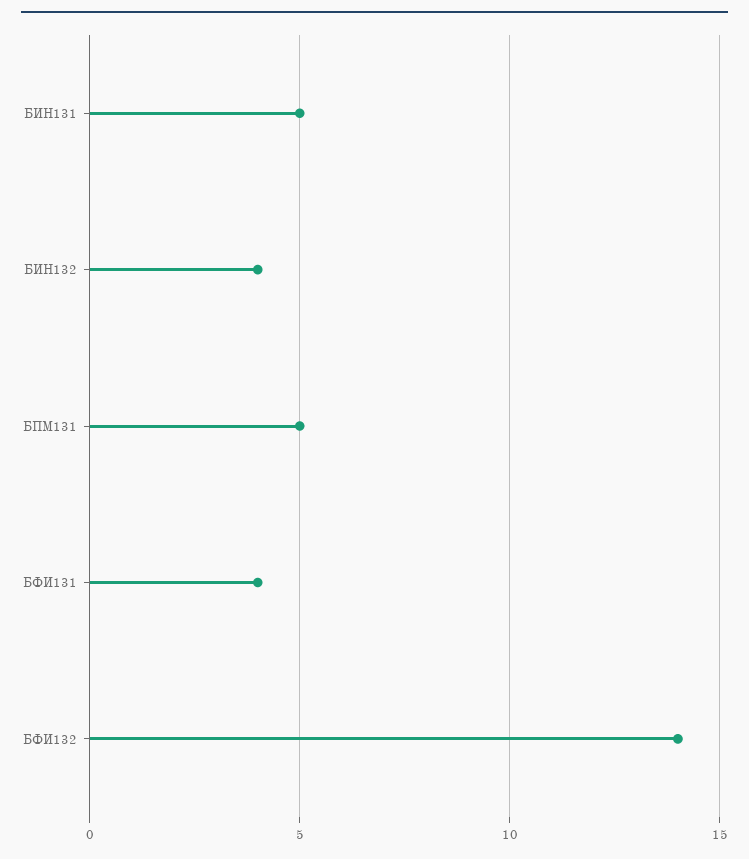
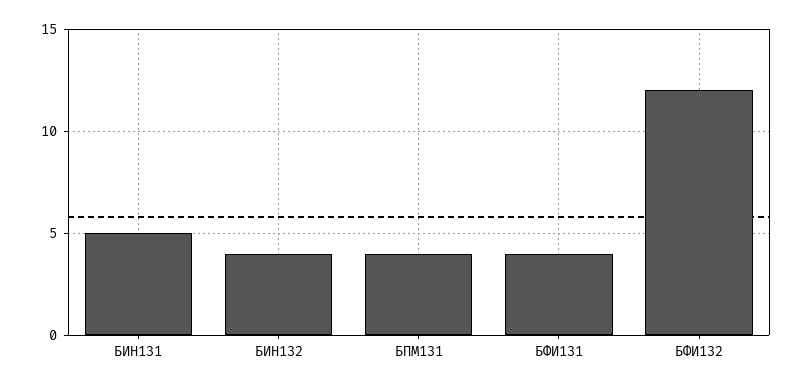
  {
    "БИН131": 5,
    "БИН132": 4,
-   "БПМ131": 5,
+   "БПМ131": 4,
    "БФИ131": 4,
-   "БФИ132": 14
+   "БФИ132": 12
  }

